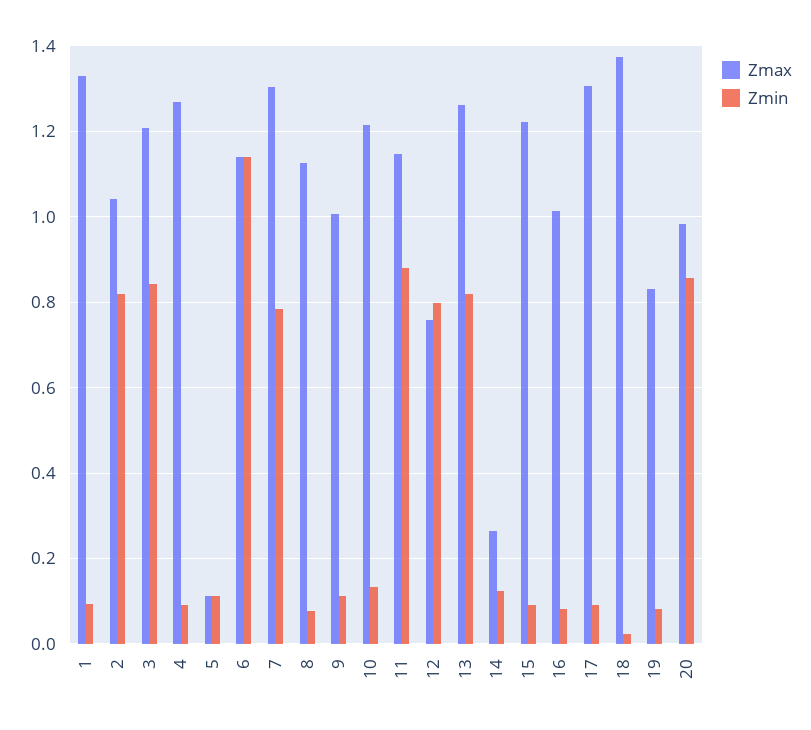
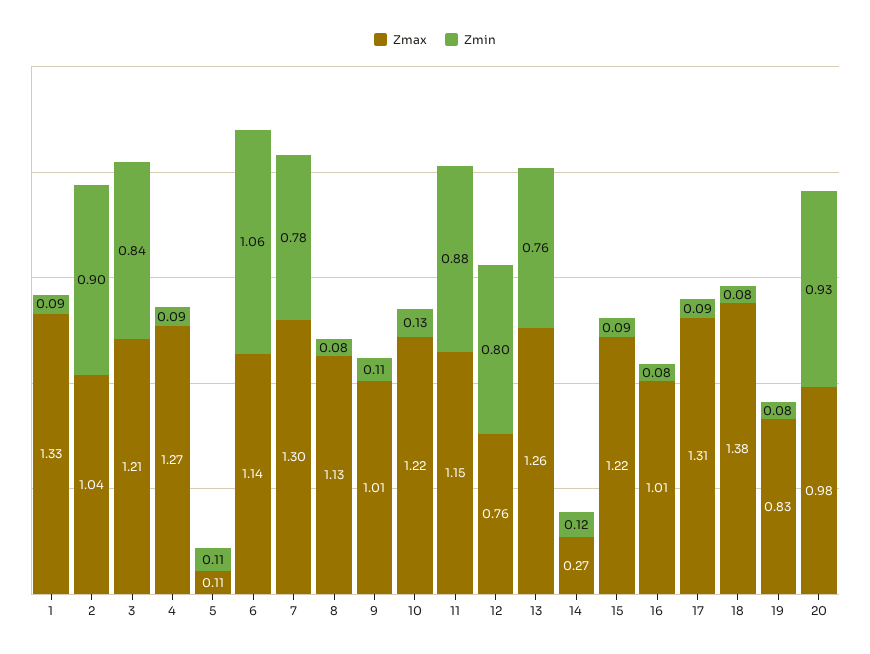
  {
    "Zmax": {
      "1": 1.33,
      "2": 1.04,
      "3": 1.21,
      "4": 1.27,
      "5": 0.11,
      "6": 1.14,
      "7": 1.3,
      "8": 1.13,
      "9": 1.01,
      "10": 1.22,
      "11": 1.15,
      "12": 0.76,
      "13": 1.26,
      "14": 0.27,
      "15": 1.22,
      "16": 1.01,
      "17": 1.31,
      "18": 1.38,
      "19": 0.83,
      "20": 0.98
    },
    "Zmin": {
      "1": 0.09,
-     "2": 0.82,
+     "2": 0.9,
      "3": 0.84,
      "4": 0.09,
      "5": 0.11,
-     "6": 1.14,
+     "6": 1.06,
      "7": 0.78,
      "8": 0.08,
      "9": 0.11,
      "10": 0.13,
      "11": 0.88,
      "12": 0.8,
-     "13": 0.82,
+     "13": 0.76,
      "14": 0.12,
      "15": 0.09,
      "16": 0.08,
      "17": 0.09,
-     "18": 0.02,
+     "18": 0.08,
      "19": 0.08,
-     "20": 0.86
+     "20": 0.93
    }
  }

